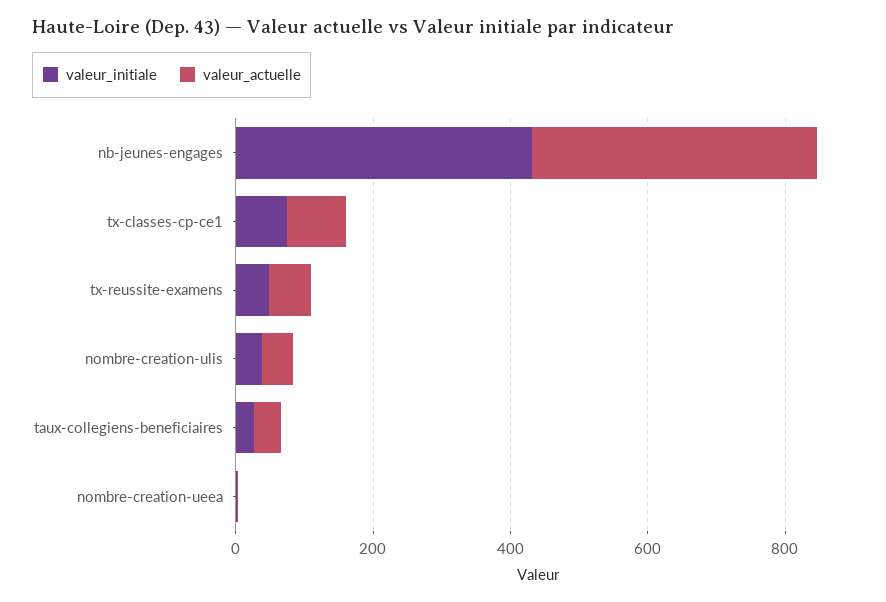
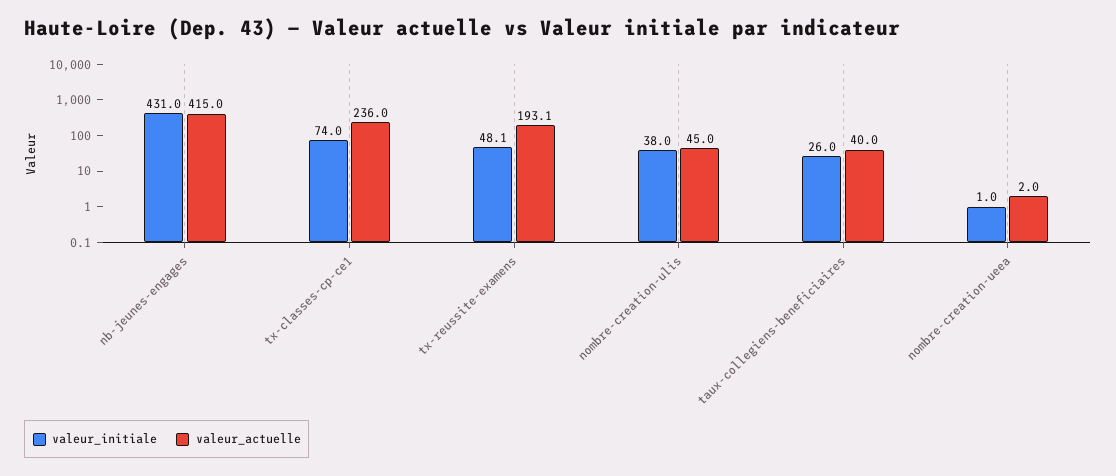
  {
    "valeur_initiale": {
      "nb-jeunes-engages": 431,
      "tx-classes-cp-ce1": 74,
      "tx-reussite-examens": 48.1,
      "nombre-creation-ulis": 38,
      "taux-collegiens-beneficiaires": 26,
      "nombre-creation-ueea": 1
    },
    "valeur_actuelle": {
      "nb-jeunes-engages": 415,
-     "tx-classes-cp-ce1": 100,
+     "tx-classes-cp-ce1": 236,
-     "tx-reussite-examens": 50,
+     "tx-reussite-examens": 193.1,
      "nombre-creation-ulis": 45,
      "taux-collegiens-beneficiaires": 40,
      "nombre-creation-ueea": 2
    }
  }

